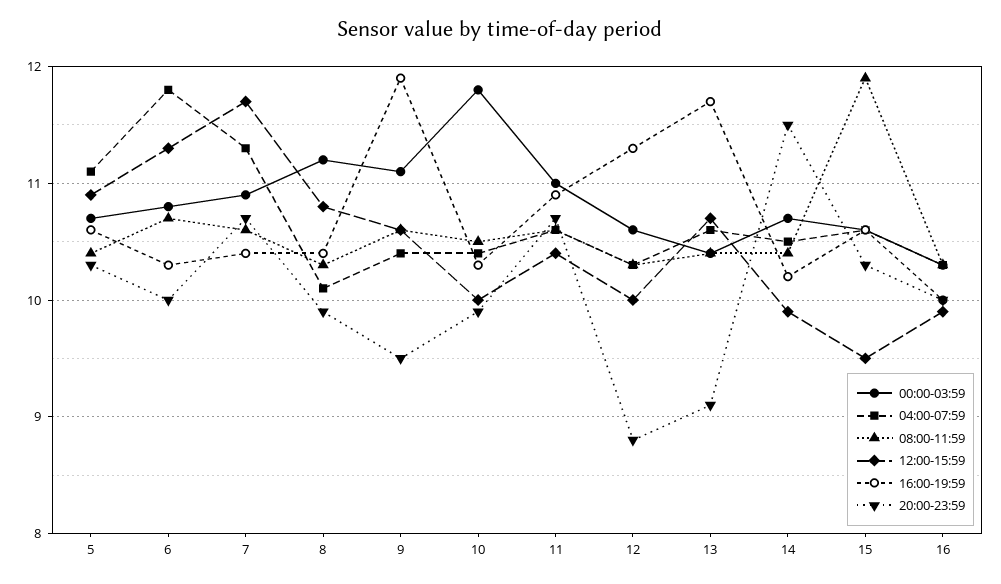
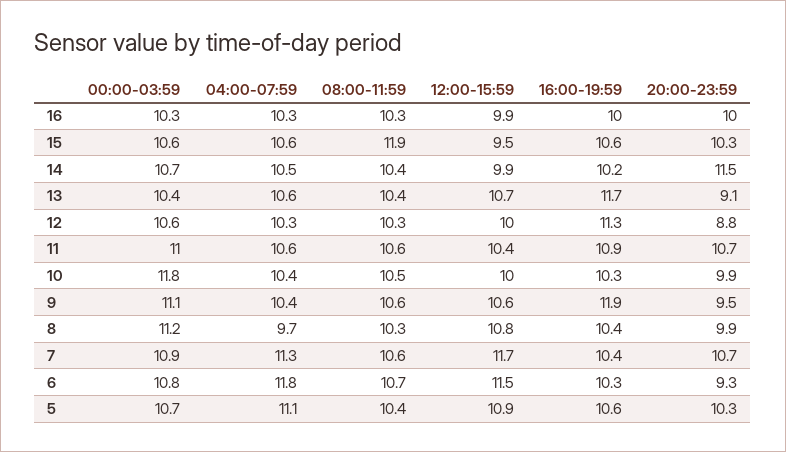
  {
    "00:00-03:59": {
      "5": 10.7,
      "6": 10.8,
      "7": 10.9,
      "8": 11.2,
      "9": 11.1,
      "10": 11.8,
      "11": 11,
      "12": 10.6,
      "13": 10.4,
      "14": 10.7,
      "15": 10.6,
      "16": 10.3
    },
    "04:00-07:59": {
      "5": 11.1,
      "6": 11.8,
      "7": 11.3,
-     "8": 10.1,
+     "8": 9.7,
      "9": 10.4,
      "10": 10.4,
      "11": 10.6,
      "12": 10.3,
      "13": 10.6,
      "14": 10.5,
      "15": 10.6,
      "16": 10.3
    },
    "08:00-11:59": {
      "5": 10.4,
      "6": 10.7,
      "7": 10.6,
      "8": 10.3,
      "9": 10.6,
      "10": 10.5,
      "11": 10.6,
      "12": 10.3,
      "13": 10.4,
      "14": 10.4,
      "15": 11.9,
      "16": 10.3
    },
    "12:00-15:59": {
      "5": 10.9,
-     "6": 11.3,
+     "6": 11.5,
      "7": 11.7,
      "8": 10.8,
      "9": 10.6,
      "10": 10,
      "11": 10.4,
      "12": 10,
      "13": 10.7,
      "14": 9.9,
      "15": 9.5,
      "16": 9.9
    },
    "16:00-19:59": {
      "5": 10.6,
      "6": 10.3,
      "7": 10.4,
      "8": 10.4,
      "9": 11.9,
      "10": 10.3,
      "11": 10.9,
      "12": 11.3,
      "13": 11.7,
      "14": 10.2,
      "15": 10.6,
      "16": 10
    },
    "20:00-23:59": {
      "5": 10.3,
-     "6": 10,
+     "6": 9.3,
      "7": 10.7,
      "8": 9.9,
      "9": 9.5,
      "10": 9.9,
      "11": 10.7,
      "12": 8.8,
      "13": 9.1,
      "14": 11.5,
      "15": 10.3,
      "16": 10
    }
  }

